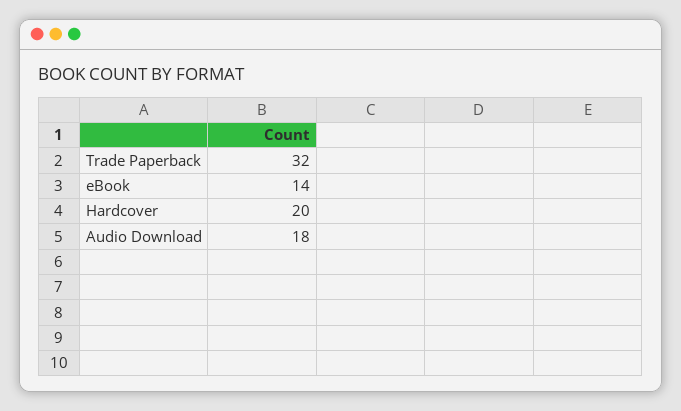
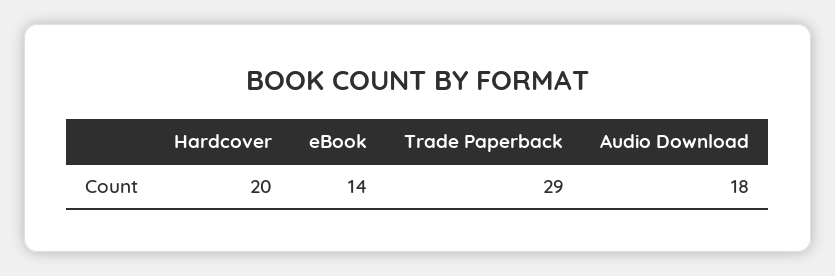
  {
-   "Trade Paperback": 32,
+   "Trade Paperback": 29,
    "eBook": 14,
    "Hardcover": 20,
    "Audio Download": 18
  }

